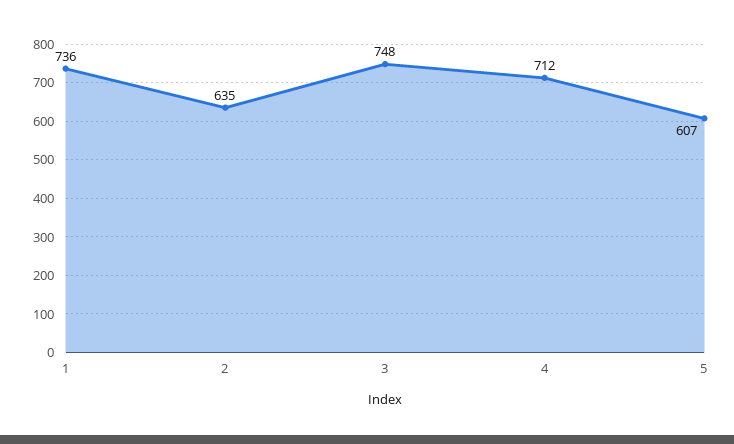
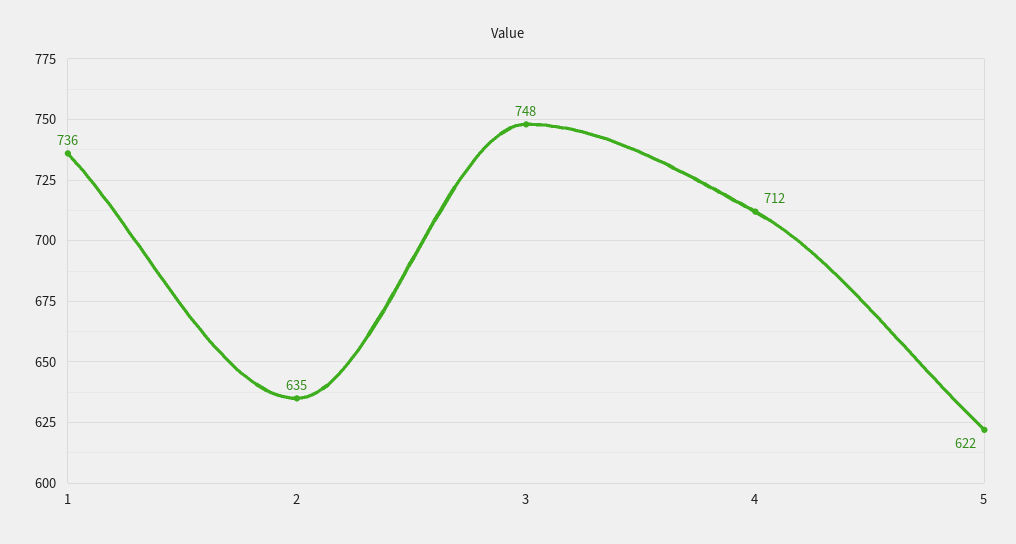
  {
    "1": 736,
    "2": 635,
    "3": 748,
    "4": 712,
-   "5": 607
+   "5": 622
  }

